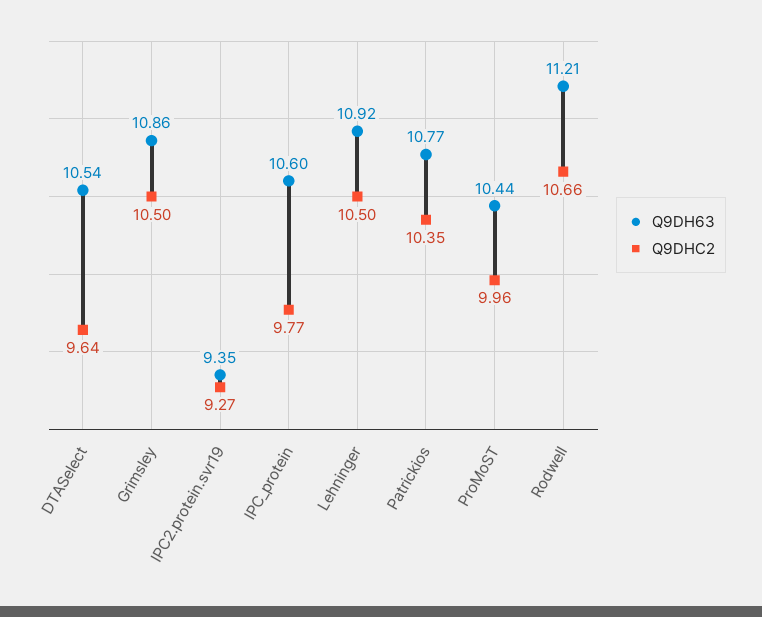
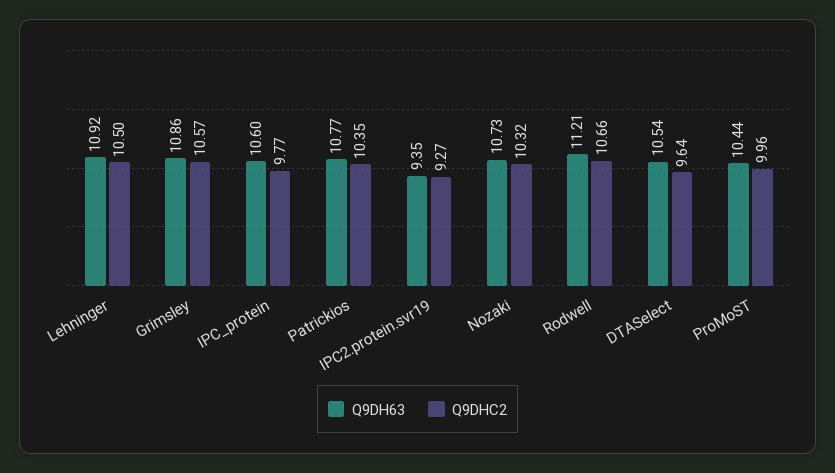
  {
    "Q9DH63": {
      "DTASelect": 10.54,
      "Grimsley": 10.86,
      "IPC2.protein.svr19": 9.35,
      "IPC_protein": 10.6,
      "Lehninger": 10.92,
      "Patrickios": 10.77,
      "ProMoST": 10.44,
-     "Rodwell": 11.21
+     "Rodwell": 11.21,
+     "Nozaki": 10.73
    },
    "Q9DHC2": {
      "DTASelect": 9.64,
-     "Grimsley": 10.5,
+     "Grimsley": 10.57,
      "IPC2.protein.svr19": 9.27,
      "IPC_protein": 9.77,
      "Lehninger": 10.5,
      "Patrickios": 10.35,
      "ProMoST": 9.96,
-     "Rodwell": 10.66
+     "Rodwell": 10.66,
+     "Nozaki": 10.32
    }
  }

